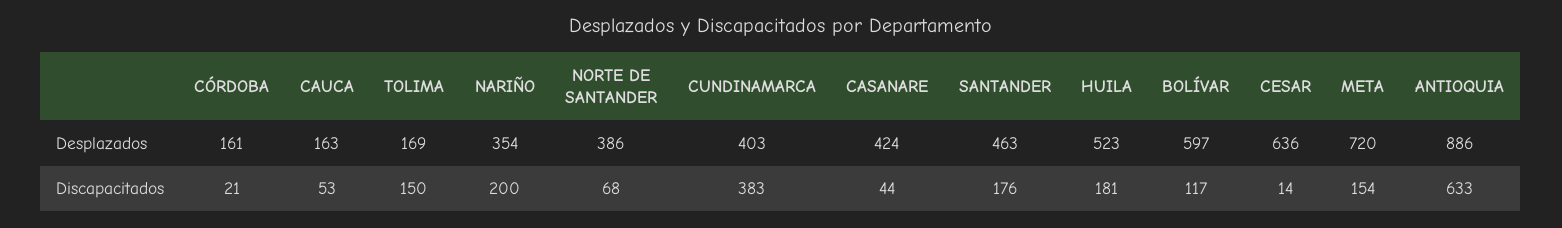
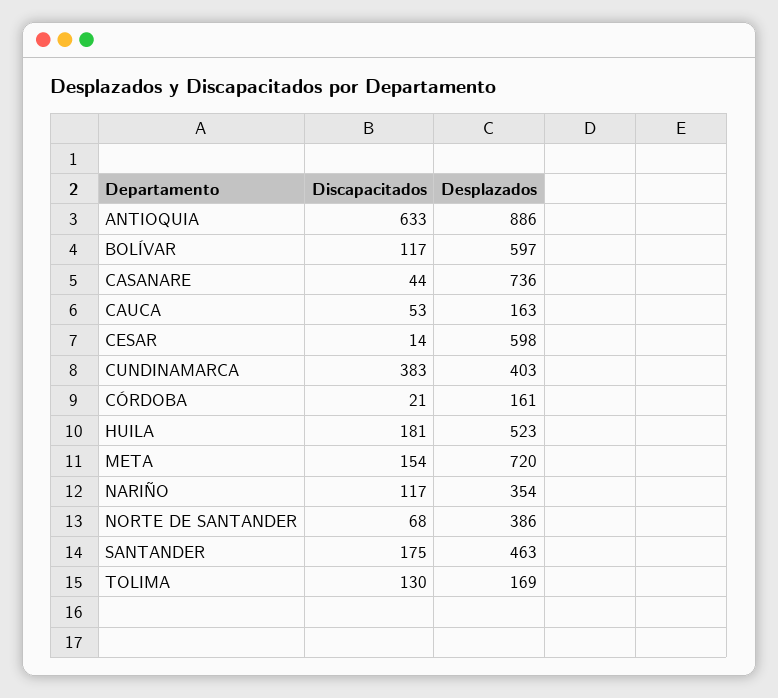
  {
    "CÓRDOBA": {
      "Desplazados": 161,
      "Discapacitados": 21
    },
    "CAUCA": {
      "Desplazados": 163,
      "Discapacitados": 53
    },
    "TOLIMA": {
      "Desplazados": 169,
-     "Discapacitados": 150
+     "Discapacitados": 130
    },
    "NARIÑO": {
      "Desplazados": 354,
-     "Discapacitados": 200
+     "Discapacitados": 117
    },
    "NORTE DE SANTANDER": {
      "Desplazados": 386,
      "Discapacitados": 68
    },
    "CUNDINAMARCA": {
      "Desplazados": 403,
      "Discapacitados": 383
    },
    "CASANARE": {
-     "Desplazados": 424,
+     "Desplazados": 736,
      "Discapacitados": 44
    },
    "SANTANDER": {
      "Desplazados": 463,
-     "Discapacitados": 176
+     "Discapacitados": 175
    },
    "HUILA": {
      "Desplazados": 523,
      "Discapacitados": 181
    },
    "BOLÍVAR": {
      "Desplazados": 597,
      "Discapacitados": 117
    },
    "CESAR": {
-     "Desplazados": 636,
+     "Desplazados": 598,
      "Discapacitados": 14
    },
    "META": {
      "Desplazados": 720,
      "Discapacitados": 154
    },
    "ANTIOQUIA": {
      "Desplazados": 886,
      "Discapacitados": 633
    }
  }

